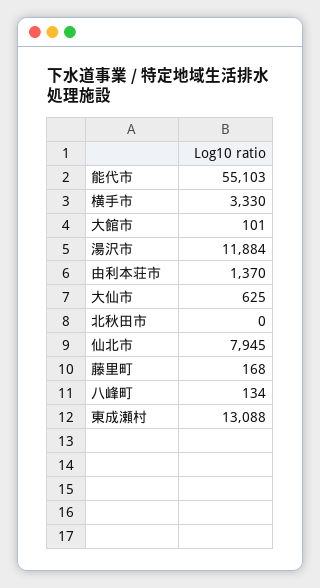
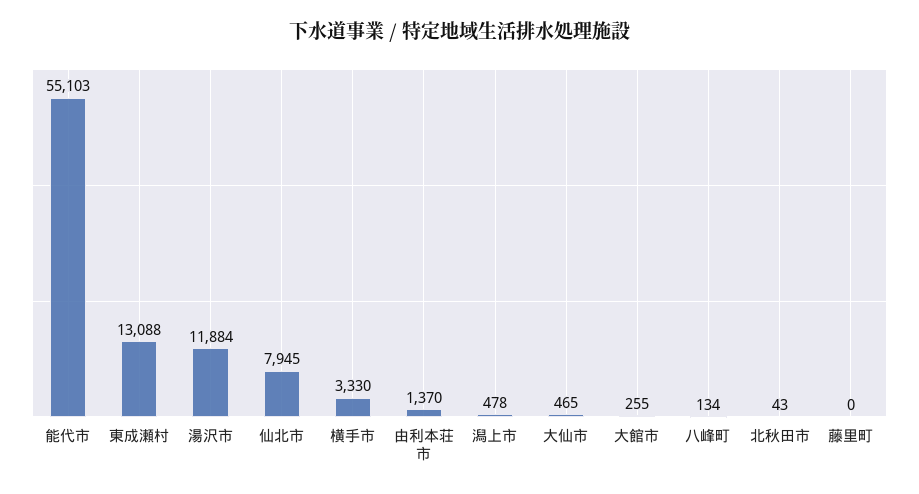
  {
    "能代市": 55103,
    "横手市": 3330,
-   "大館市": 101,
+   "大館市": 255,
    "湯沢市": 11884,
    "由利本荘市": 1370,
-   "大仙市": 625,
+   "大仙市": 465,
-   "北秋田市": 0,
+   "北秋田市": 43,
    "仙北市": 7945,
-   "藤里町": 168,
+   "藤里町": 0,
    "八峰町": 134,
-   "東成瀬村": 13088
+   "東成瀬村": 13088,
+   "潟上市": 478
  }

